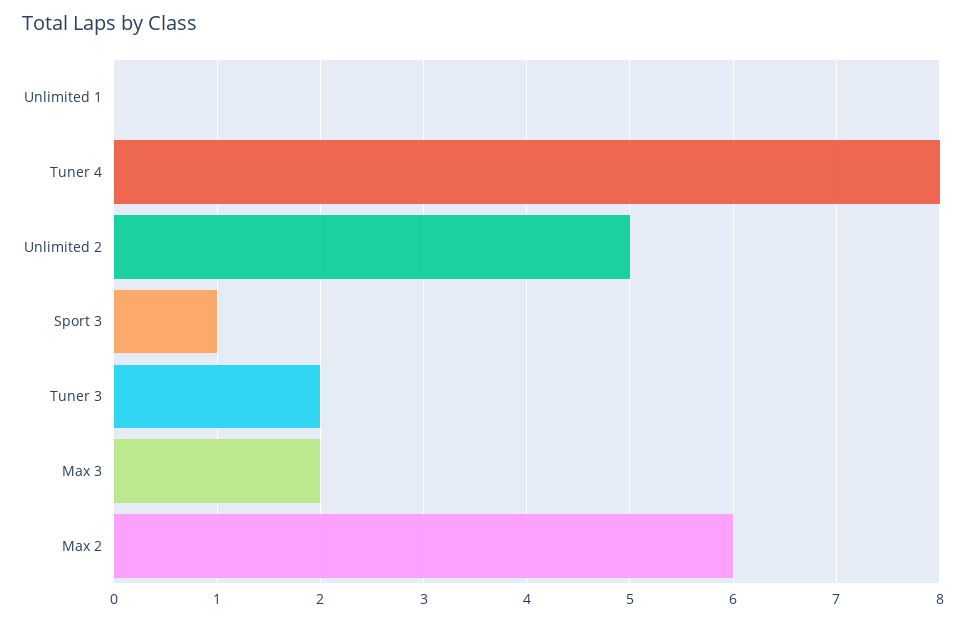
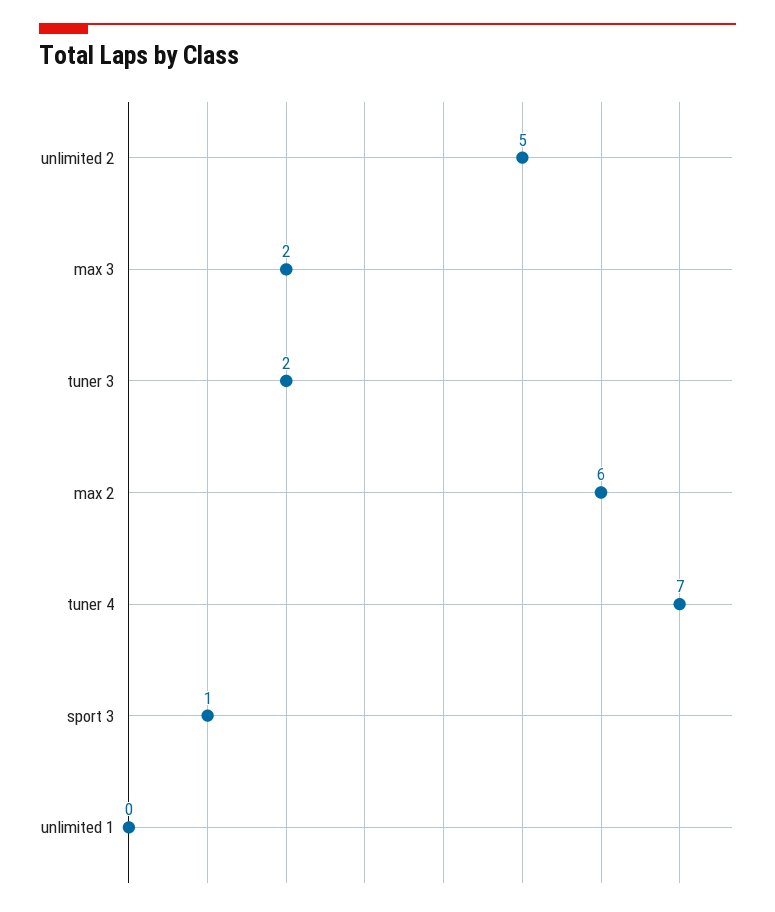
  {
    "Unlimited 1": 0,
-   "Tuner 4": 8,
+   "Tuner 4": 7,
    "Unlimited 2": 5,
    "Sport 3": 1,
    "Tuner 3": 2,
    "Max 3": 2,
    "Max 2": 6
  }

